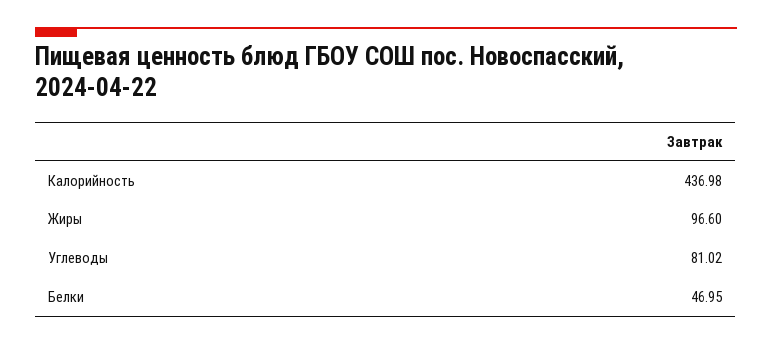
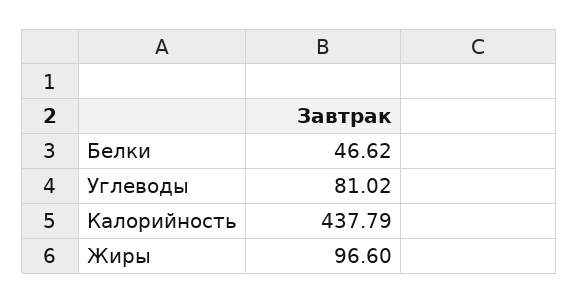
  {
-   "Калорийность": 436.98,
+   "Калорийность": 437.79,
    "Жиры": 96.6,
    "Углеводы": 81.02,
-   "Белки": 46.95
+   "Белки": 46.62
  }

